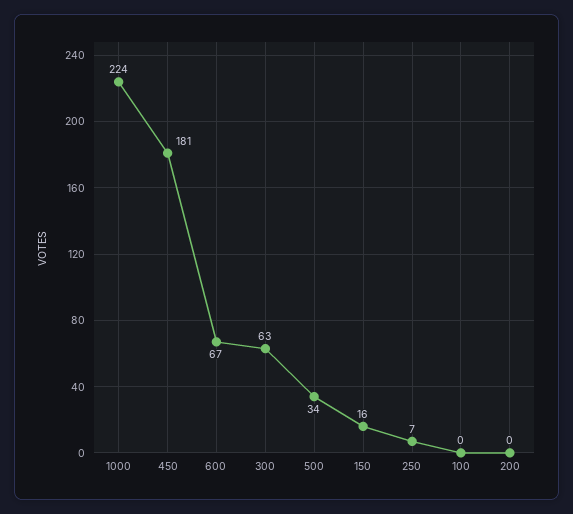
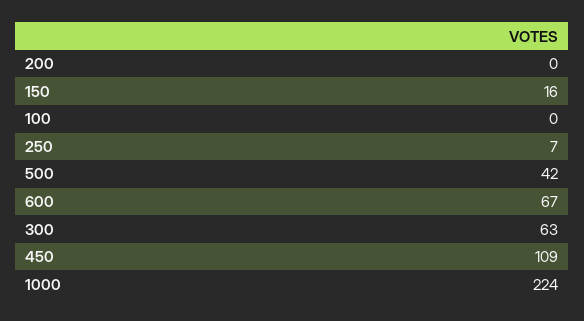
  {
    "1000": 224,
-   "450": 181,
+   "450": 109,
    "600": 67,
    "300": 63,
-   "500": 34,
+   "500": 42,
    "150": 16,
    "250": 7,
    "100": 0,
    "200": 0
  }

